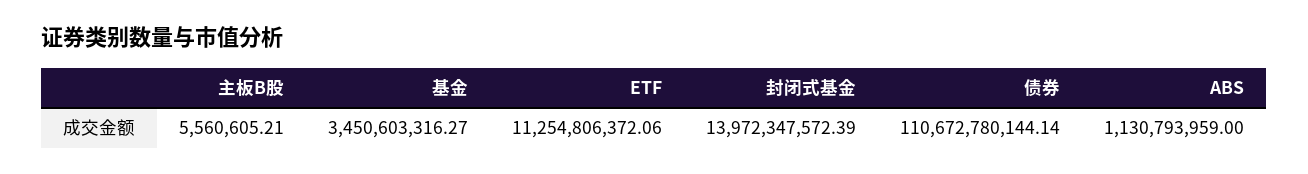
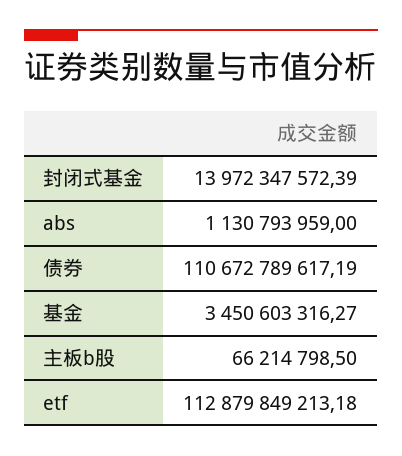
  {
-   "主板B股": 5560605.21,
+   "主板B股": 66214798.5,
    "基金": 3450603316.27,
-   "ETF": 11254806372.06,
+   "ETF": 112879849213.18,
    "封闭式基金": 13972347572.39,
-   "债券": 110672780144.14,
+   "债券": 110672789617.19,
    "ABS": 1130793959
  }

